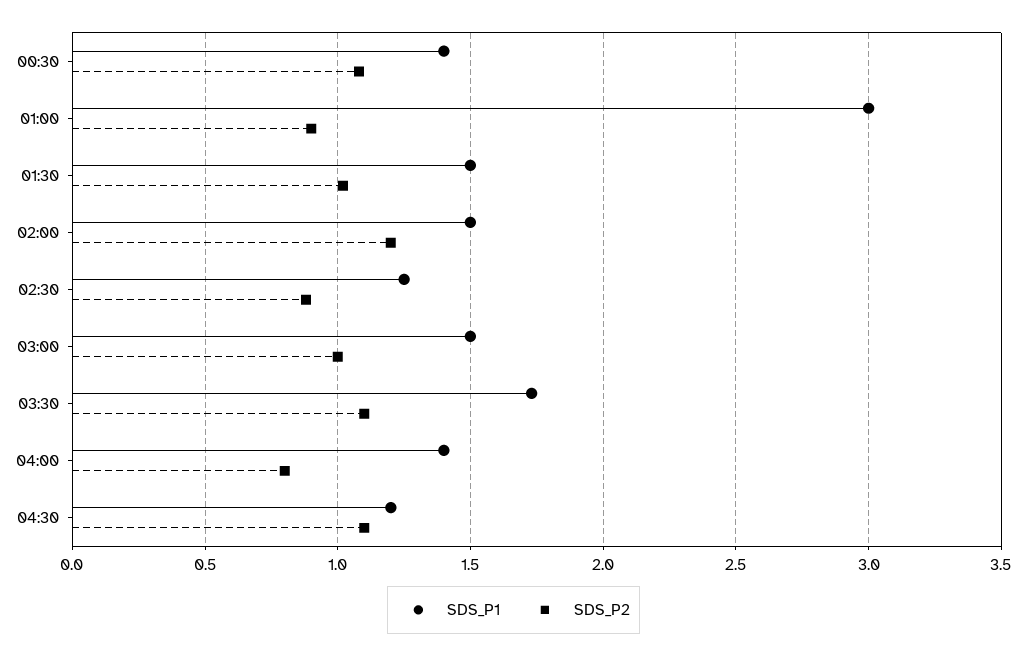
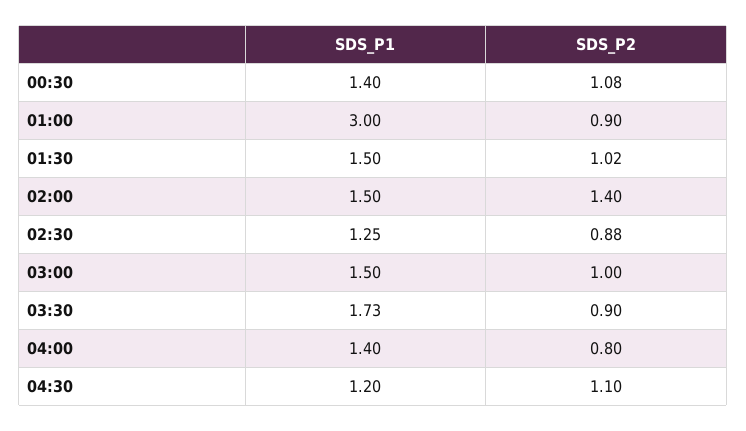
  {
    "SDS_P1": {
      "00:30": 1.4,
      "01:00": 3,
      "01:30": 1.5,
      "02:00": 1.5,
      "02:30": 1.25,
      "03:00": 1.5,
      "03:30": 1.73,
      "04:00": 1.4,
      "04:30": 1.2
    },
    "SDS_P2": {
      "00:30": 1.08,
      "01:00": 0.9,
      "01:30": 1.02,
-     "02:00": 1.2,
+     "02:00": 1.4,
      "02:30": 0.88,
      "03:00": 1,
-     "03:30": 1.1,
+     "03:30": 0.9,
      "04:00": 0.8,
      "04:30": 1.1
    }
  }

